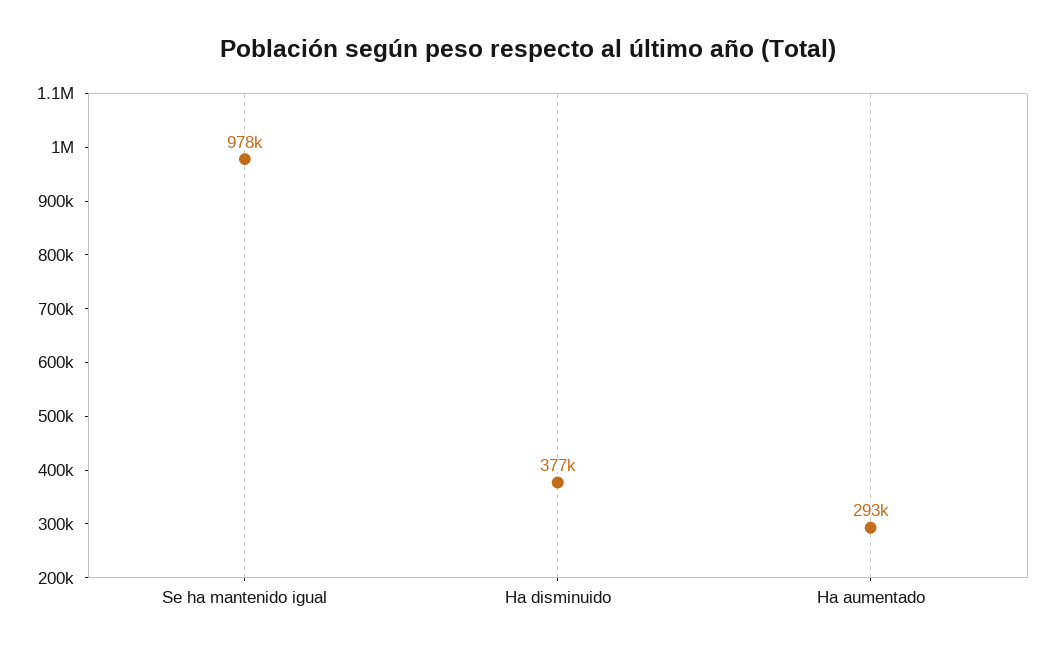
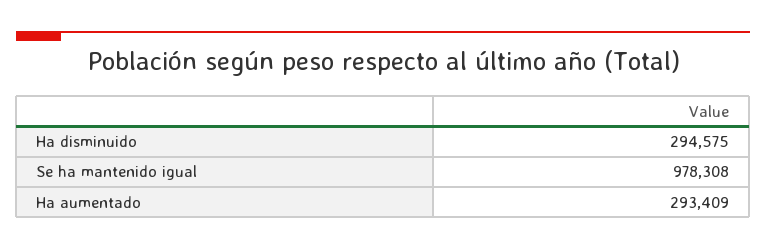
  {
    "Se ha mantenido igual": 978308,
-   "Ha disminuido": 377000,
+   "Ha disminuido": 294575,
    "Ha aumentado": 293409
  }

